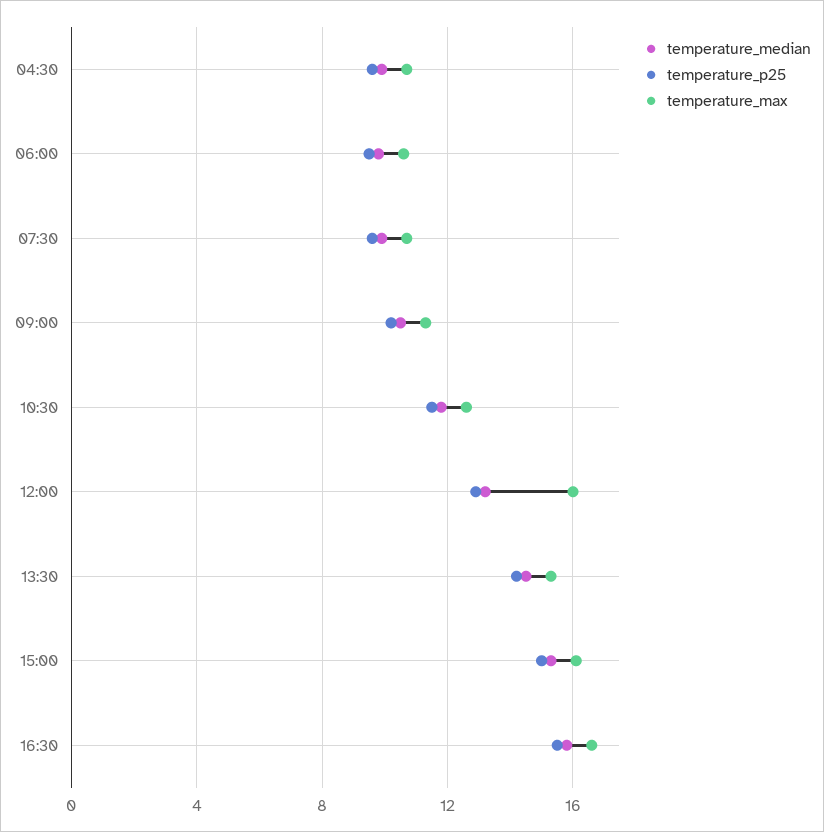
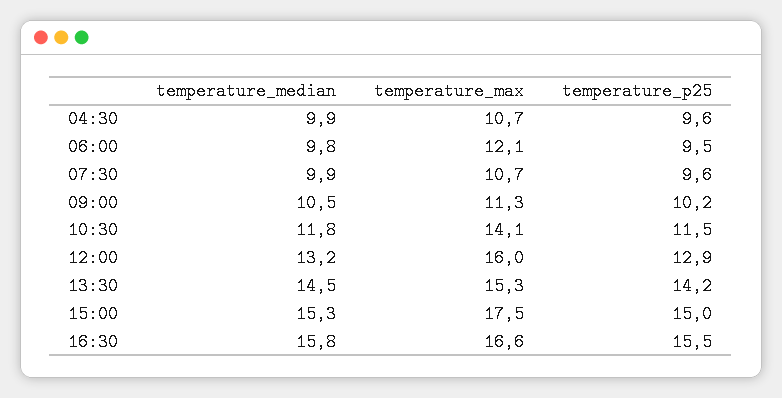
  {
    "temperature_median": {
      "04:30": 9.9,
      "06:00": 9.8,
      "07:30": 9.9,
      "09:00": 10.5,
      "10:30": 11.8,
      "12:00": 13.2,
      "13:30": 14.5,
      "15:00": 15.3,
      "16:30": 15.8
    },
    "temperature_p25": {
      "04:30": 9.6,
      "06:00": 9.5,
      "07:30": 9.6,
      "09:00": 10.2,
      "10:30": 11.5,
      "12:00": 12.9,
      "13:30": 14.2,
      "15:00": 15,
      "16:30": 15.5
    },
    "temperature_max": {
      "04:30": 10.7,
-     "06:00": 10.5,
+     "06:00": 12.1,
      "07:30": 10.7,
      "09:00": 11.3,
-     "10:30": 12.5,
+     "10:30": 14.1,
      "12:00": 16,
      "13:30": 15.3,
-     "15:00": 16,
+     "15:00": 17.5,
      "16:30": 16.6
    }
  }

